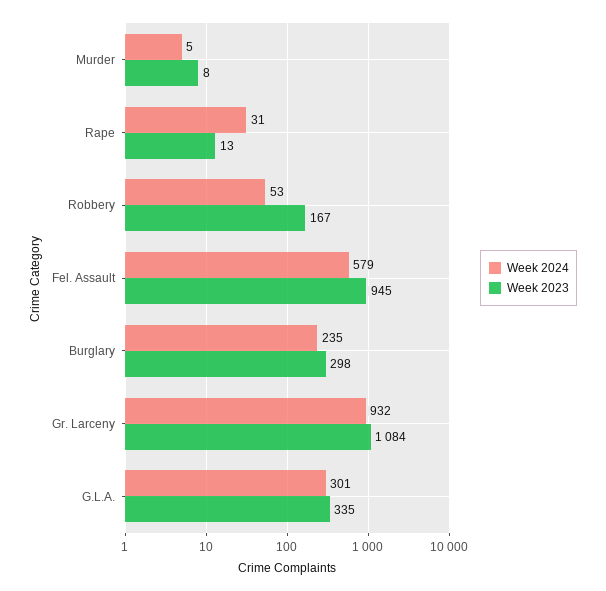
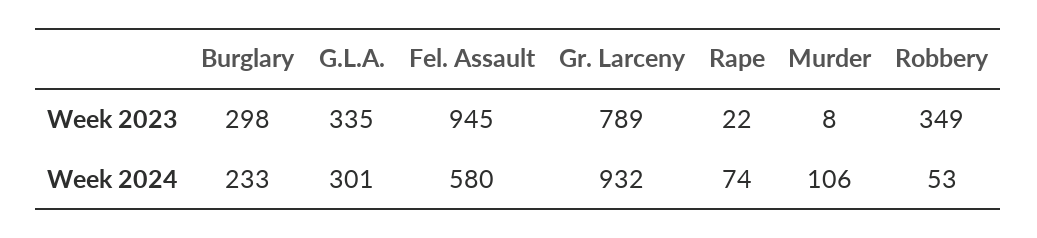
  {
    "Week 2024": {
-     "Murder": 5,
+     "Murder": 106,
-     "Rape": 31,
+     "Rape": 74,
      "Robbery": 53,
-     "Fel. Assault": 579,
+     "Fel. Assault": 580,
-     "Burglary": 235,
+     "Burglary": 233,
      "Gr. Larceny": 932,
      "G.L.A.": 301
    },
    "Week 2023": {
      "Murder": 8,
-     "Rape": 13,
+     "Rape": 22,
-     "Robbery": 167,
+     "Robbery": 349,
      "Fel. Assault": 945,
      "Burglary": 298,
-     "Gr. Larceny": 1084,
+     "Gr. Larceny": 789,
      "G.L.A.": 335
    }
  }

